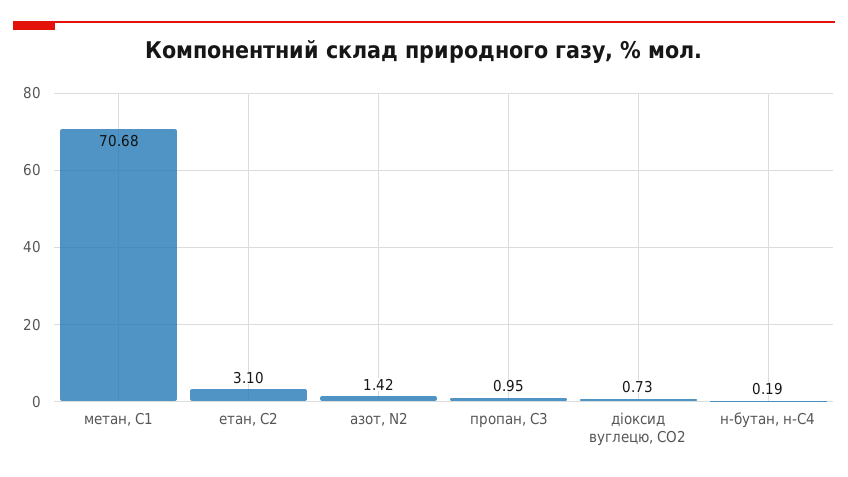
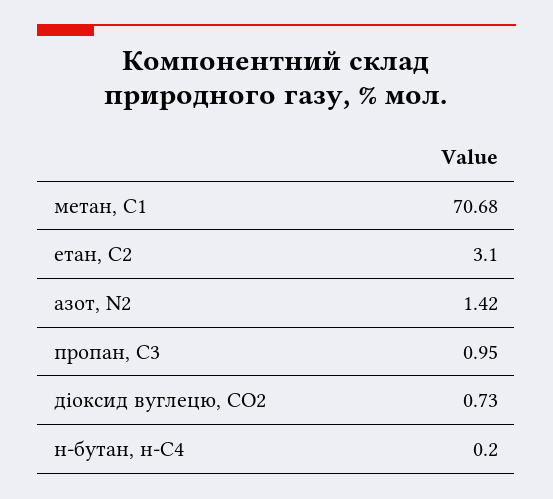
  {
    "метан, С1": 70.68,
    "етан, С2": 3.1,
    "азот, N2": 1.42,
    "пропан, С3": 0.95,
    "діоксид вуглецю, CО2": 0.73,
-   "н-бутан, н-С4": 0.19
+   "н-бутан, н-С4": 0.2
  }

